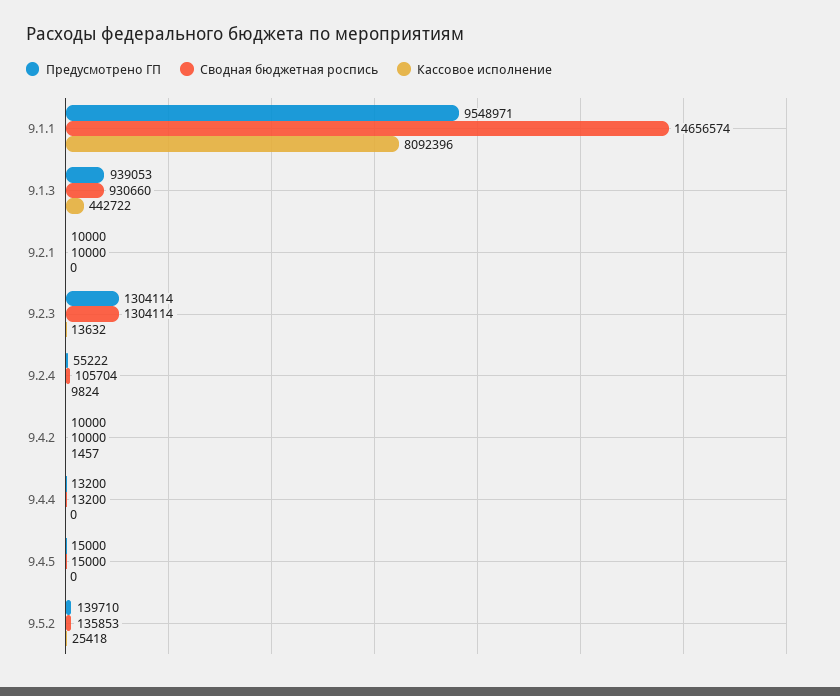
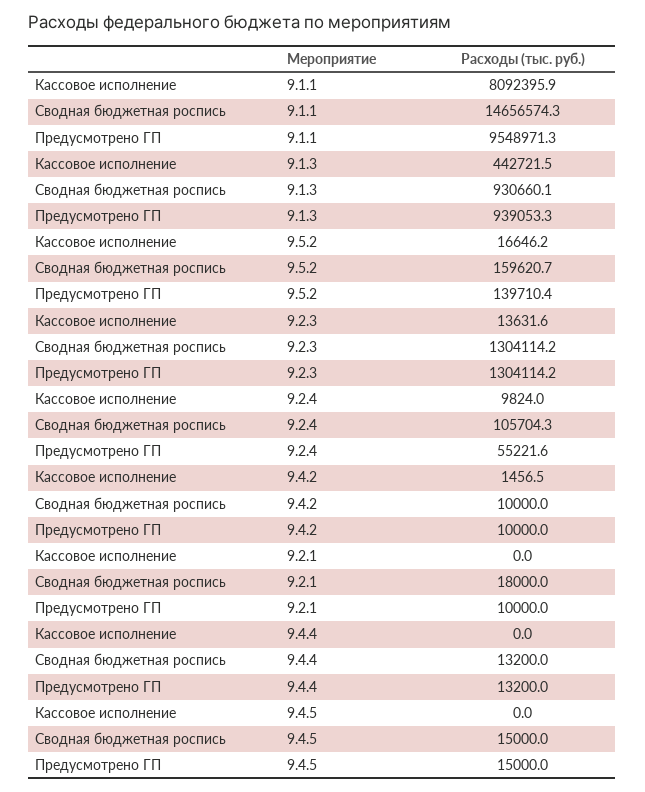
  {
    "Предусмотрено ГП": {
      "9.1.1": 9548971.3,
      "9.1.3": 939053.3,
      "9.2.1": 10000,
      "9.2.3": 1304114.2,
      "9.2.4": 55221.6,
      "9.4.2": 10000,
      "9.4.4": 13200,
      "9.4.5": 15000,
      "9.5.2": 139710.4
    },
    "Сводная бюджетная роспись": {
      "9.1.1": 14656574.3,
      "9.1.3": 930660.1,
-     "9.2.1": 10000,
+     "9.2.1": 18000,
      "9.2.3": 1304114.2,
      "9.2.4": 105704.3,
      "9.4.2": 10000,
      "9.4.4": 13200,
      "9.4.5": 15000,
-     "9.5.2": 135853
+     "9.5.2": 159620.7
    },
    "Кассовое исполнение": {
      "9.1.1": 8092395.9,
      "9.1.3": 442721.5,
      "9.2.1": 0,
      "9.2.3": 13631.6,
      "9.2.4": 9824,
      "9.4.2": 1456.5,
      "9.4.4": 0,
      "9.4.5": 0,
-     "9.5.2": 25418
+     "9.5.2": 16646.2
    }
  }

